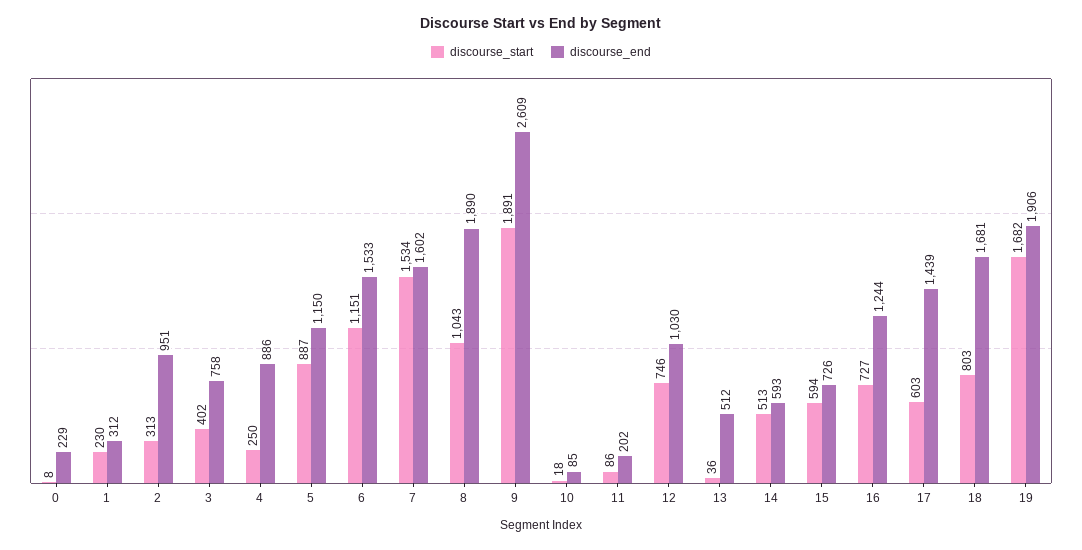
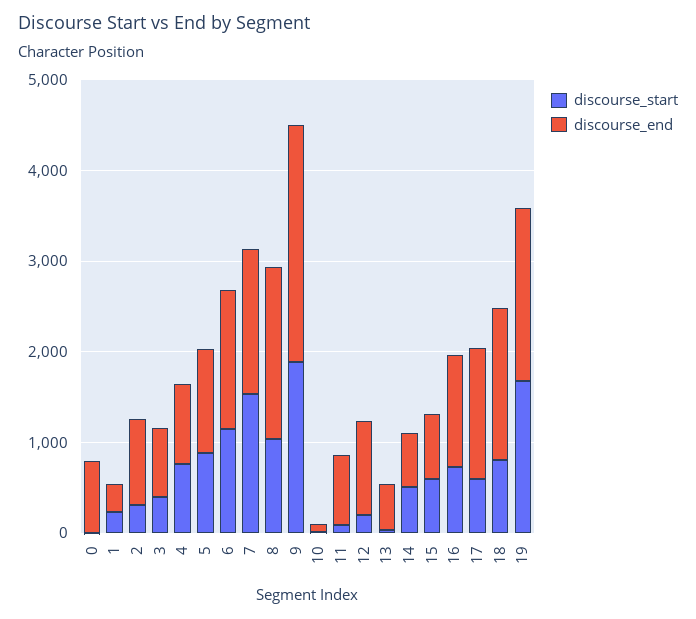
  {
    "discourse_start": {
      "0": 8,
      "1": 230,
      "2": 313,
      "3": 402,
-     "4": 250,
+     "4": 800,
      "5": 887,
      "6": 1151,
      "7": 1534,
      "8": 1043,
      "9": 1891,
      "10": 18,
      "11": 86,
-     "12": 746,
+     "12": 200,
      "13": 36,
      "14": 513,
      "15": 594,
      "16": 727,
      "17": 603,
      "18": 803,
      "19": 1682
    },
    "discourse_end": {
-     "0": 229,
+     "0": 800,
      "1": 312,
      "2": 951,
      "3": 758,
      "4": 886,
      "5": 1150,
      "6": 1533,
      "7": 1602,
      "8": 1890,
      "9": 2609,
      "10": 85,
-     "11": 202,
+     "11": 800,
      "12": 1030,
      "13": 512,
      "14": 593,
      "15": 726,
      "16": 1244,
      "17": 1439,
      "18": 1681,
      "19": 1906
    }
  }

